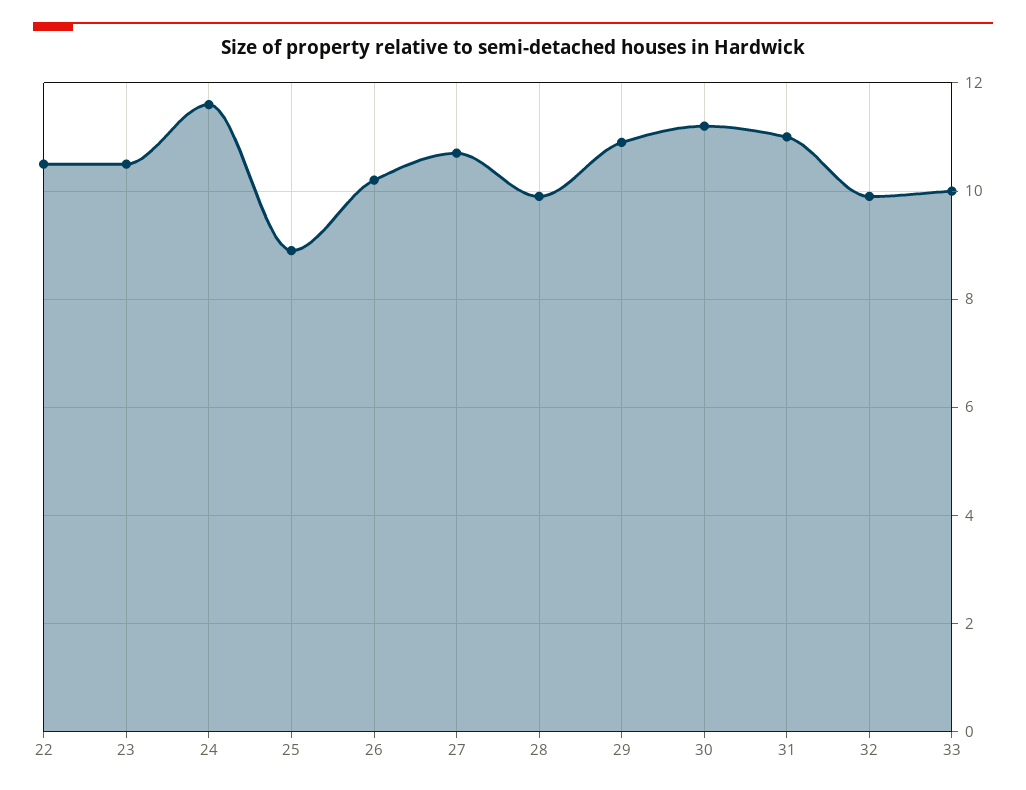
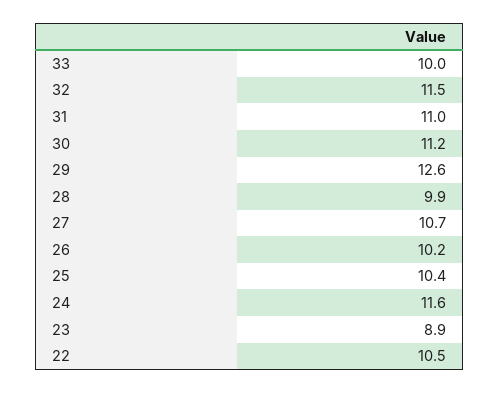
  {
    "22": 10.5,
-   "23": 10.5,
+   "23": 8.9,
    "24": 11.6,
-   "25": 9,
+   "25": 10.4,
    "26": 10.2,
    "27": 10.7,
    "28": 9.9,
-   "29": 11,
+   "29": 12.6,
    "30": 11.2,
    "31": 11,
-   "32": 10,
+   "32": 11.5,
    "33": 10
  }

